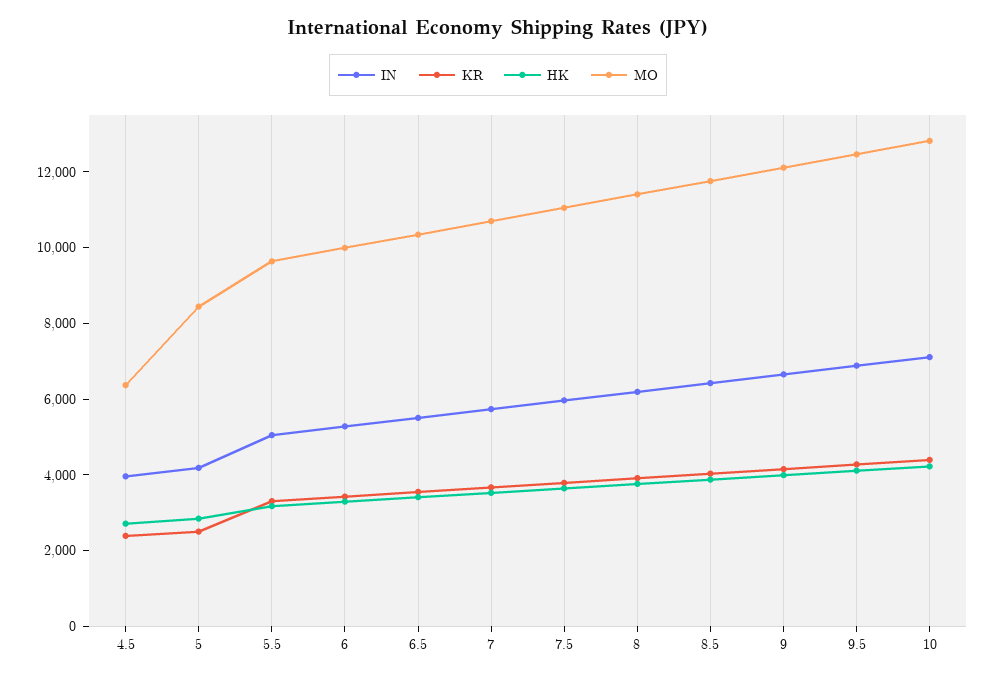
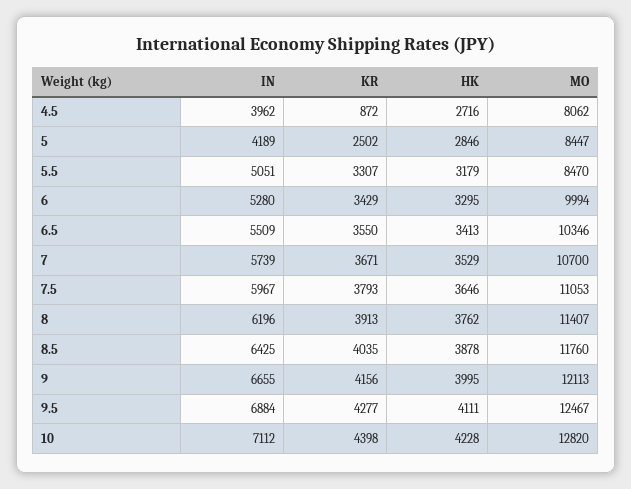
  {
    "IN": {
      "4.5": 3962,
      "5": 4189,
      "5.5": 5051,
      "6": 5280,
      "6.5": 5509,
      "7": 5739,
      "7.5": 5967,
      "8": 6196,
      "8.5": 6425,
      "9": 6655,
      "9.5": 6884,
      "10": 7112
    },
    "KR": {
-     "4.5": 2500,
+     "4.5": 872,
      "5": 2502,
      "5.5": 3307,
      "6": 3429,
      "6.5": 3550,
      "7": 3671,
      "7.5": 3793,
      "8": 3913,
      "8.5": 4035,
      "9": 4156,
      "9.5": 4277,
      "10": 4398
    },
    "HK": {
      "4.5": 2716,
      "5": 2846,
      "5.5": 3179,
      "6": 3295,
      "6.5": 3413,
      "7": 3529,
      "7.5": 3646,
      "8": 3762,
      "8.5": 3878,
      "9": 3995,
      "9.5": 4111,
      "10": 4228
    },
    "MO": {
-     "4.5": 6500,
+     "4.5": 8062,
      "5": 8447,
-     "5.5": 9500,
+     "5.5": 8470,
      "6": 9994,
      "6.5": 10346,
      "7": 10700,
      "7.5": 11053,
      "8": 11407,
      "8.5": 11760,
      "9": 12113,
      "9.5": 12467,
      "10": 12820
    }
  }

